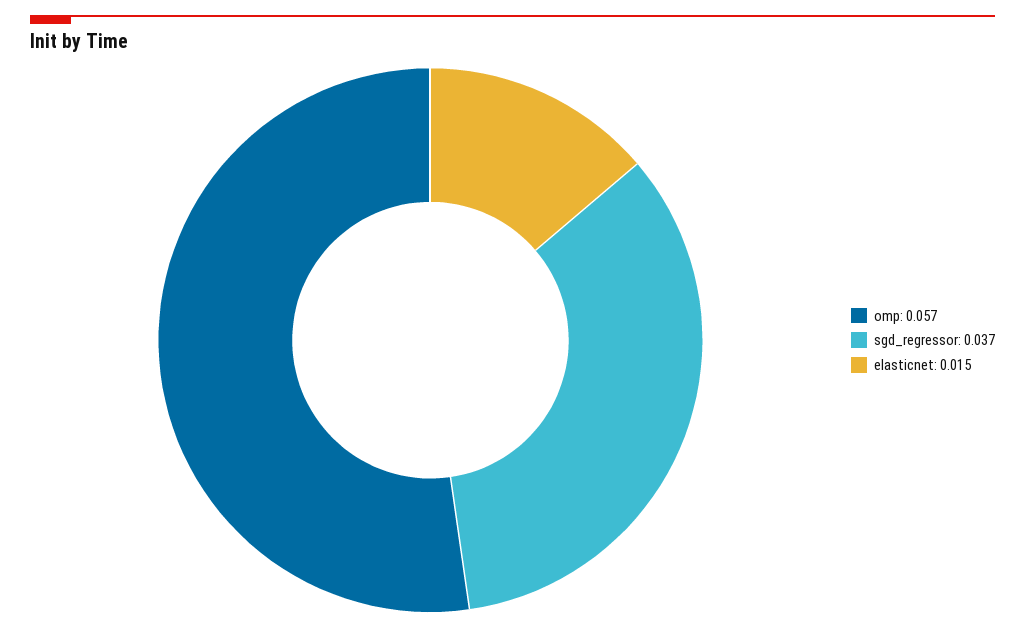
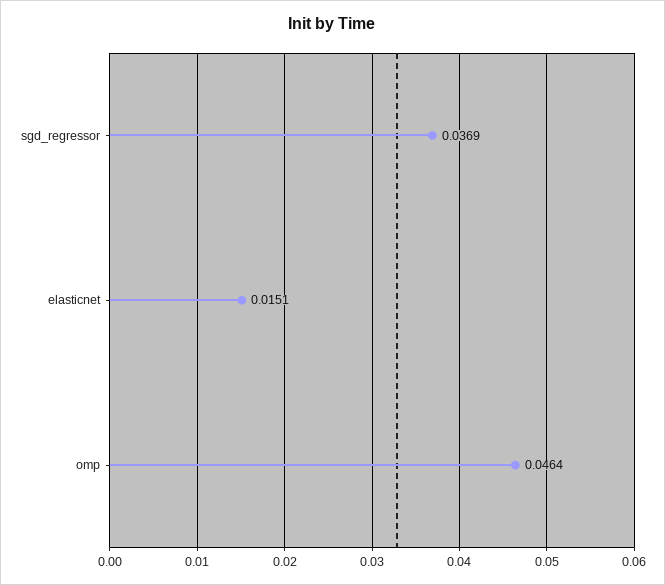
  {
-   "omp": 0.057,
+   "omp": 0.0464,
    "sgd_regressor": 0.0369,
    "elasticnet": 0.0151
  }

